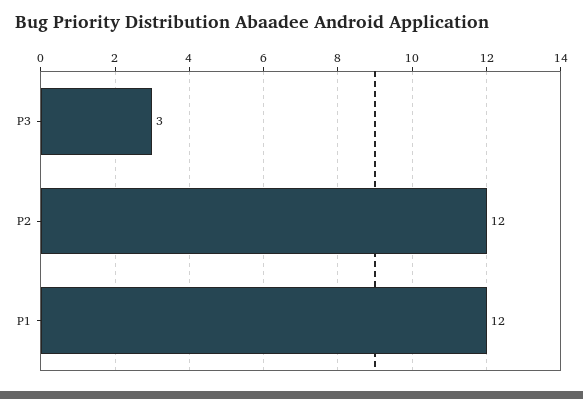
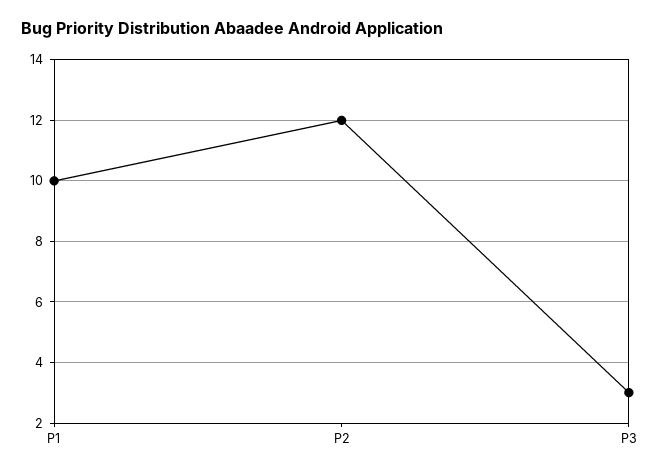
  {
    "P3": 3,
    "P2": 12,
-   "P1": 12
+   "P1": 10
  }

